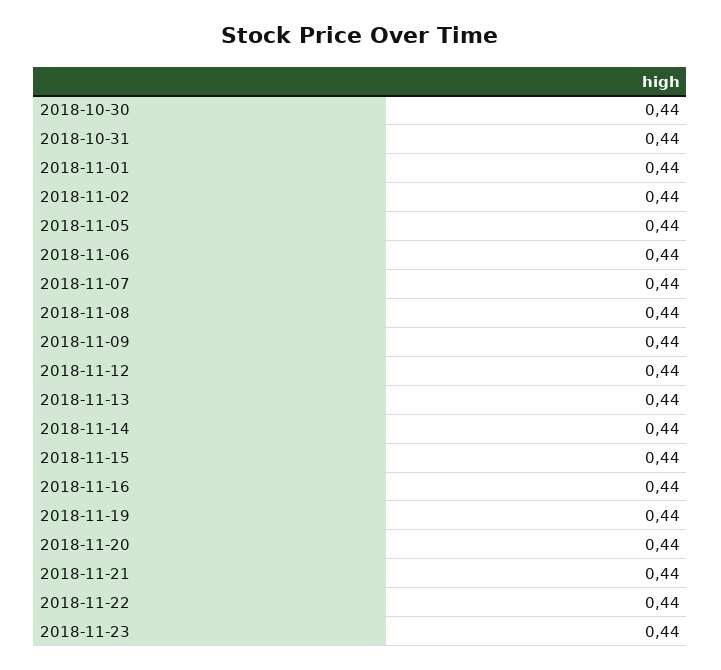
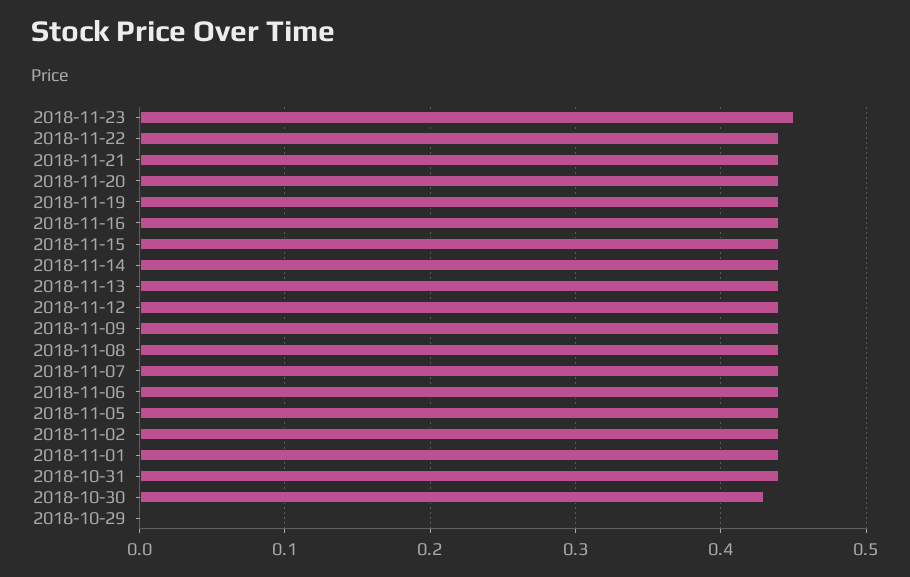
  {
-   "2018-10-30": 0.44,
+   "2018-10-30": 0.43,
    "2018-10-31": 0.44,
    "2018-11-01": 0.44,
    "2018-11-02": 0.44,
    "2018-11-05": 0.44,
    "2018-11-06": 0.44,
    "2018-11-07": 0.44,
    "2018-11-08": 0.44,
    "2018-11-09": 0.44,
    "2018-11-12": 0.44,
    "2018-11-13": 0.44,
    "2018-11-14": 0.44,
    "2018-11-15": 0.44,
    "2018-11-16": 0.44,
    "2018-11-19": 0.44,
    "2018-11-20": 0.44,
    "2018-11-21": 0.44,
    "2018-11-22": 0.44,
-   "2018-11-23": 0.44
+   "2018-11-23": 0.45,
+   "2018-10-29": 0
  }

